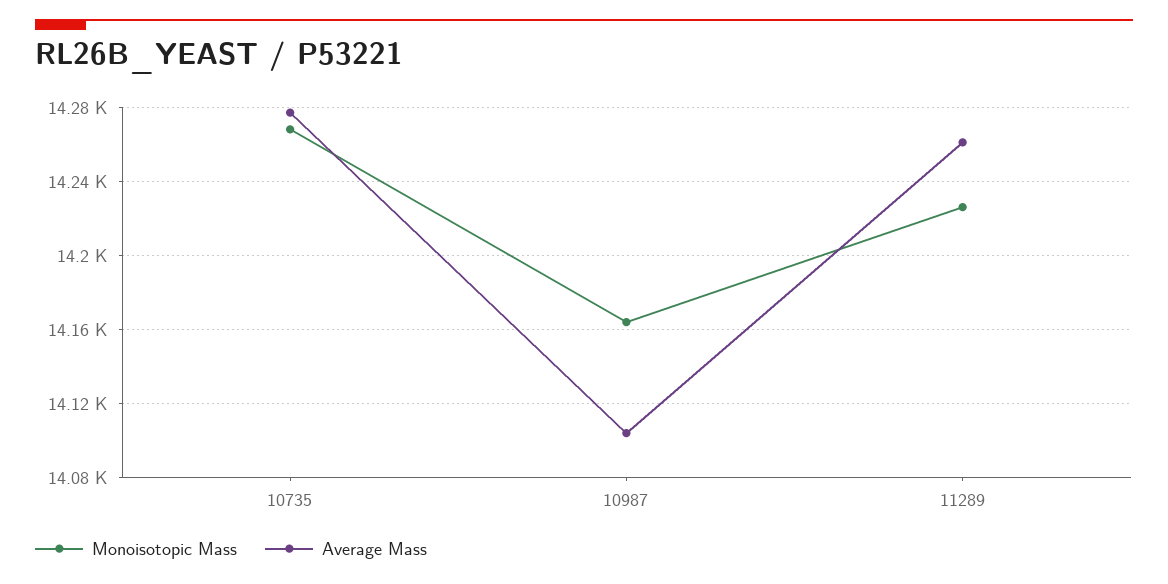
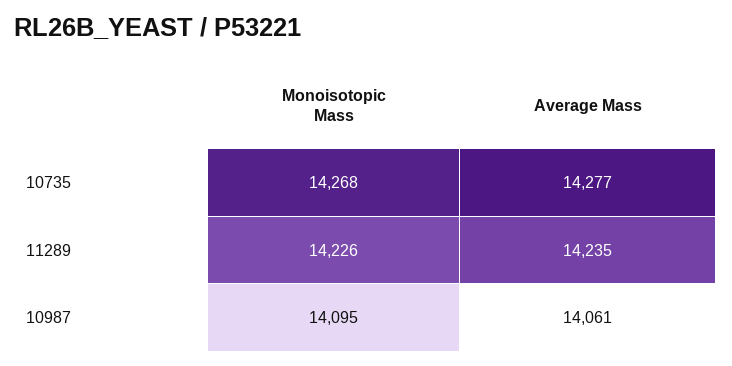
  {
    "Monoisotopic Mass": {
      "10735": 14268,
-     "10987": 14165,
+     "10987": 14095,
      "11289": 14226
    },
    "Average Mass": {
      "10735": 14277,
-     "10987": 14105,
+     "10987": 14061,
-     "11289": 14260
+     "11289": 14235
    }
  }

